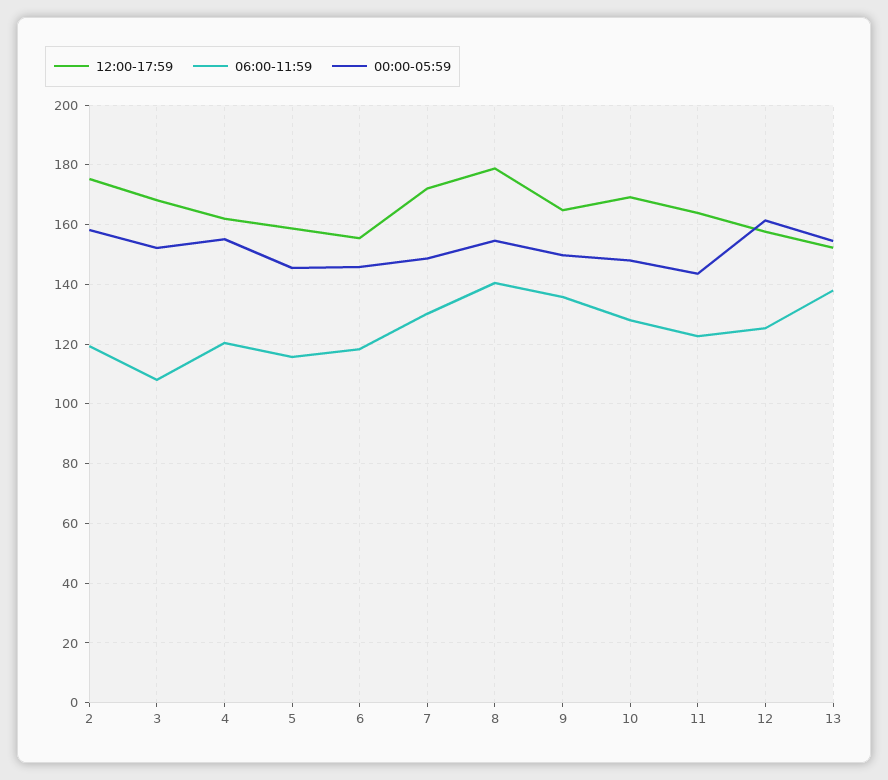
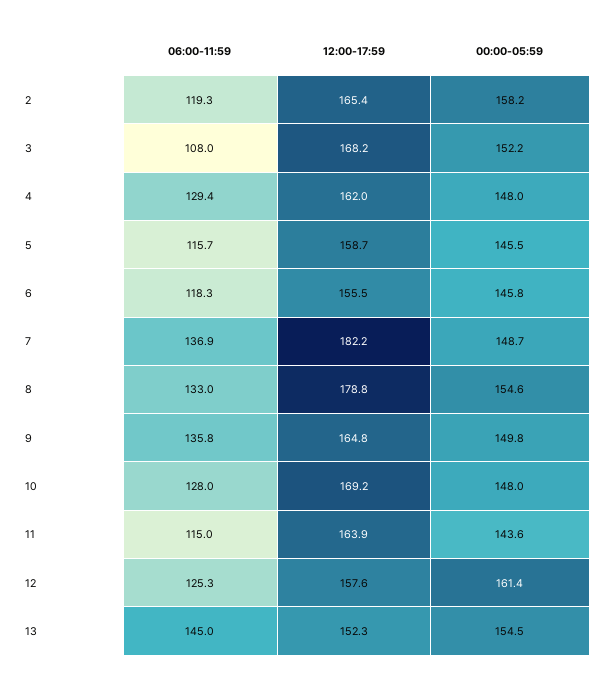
  {
    "12:00-17:59": {
-     "2": 175,
+     "2": 165.4,
      "3": 168.2,
      "4": 162,
      "5": 158.7,
      "6": 155.5,
-     "7": 172.5,
+     "7": 182.2,
      "8": 178.8,
      "9": 164.8,
      "10": 169.2,
      "11": 163.9,
      "12": 157.6,
      "13": 152.3
    },
    "06:00-11:59": {
      "2": 119.3,
      "3": 108,
-     "4": 120,
+     "4": 129.4,
      "5": 115.7,
      "6": 118.3,
-     "7": 130,
+     "7": 136.9,
-     "8": 140,
+     "8": 133,
      "9": 135.8,
      "10": 128,
-     "11": 122.5,
+     "11": 115,
      "12": 125.3,
-     "13": 137.5
+     "13": 145
    },
    "00:00-05:59": {
      "2": 158.2,
      "3": 152.2,
-     "4": 155,
+     "4": 148,
      "5": 145.5,
      "6": 145.8,
      "7": 148.7,
      "8": 154.6,
      "9": 149.8,
      "10": 148,
      "11": 143.6,
      "12": 161.4,
      "13": 154.5
    }
  }

